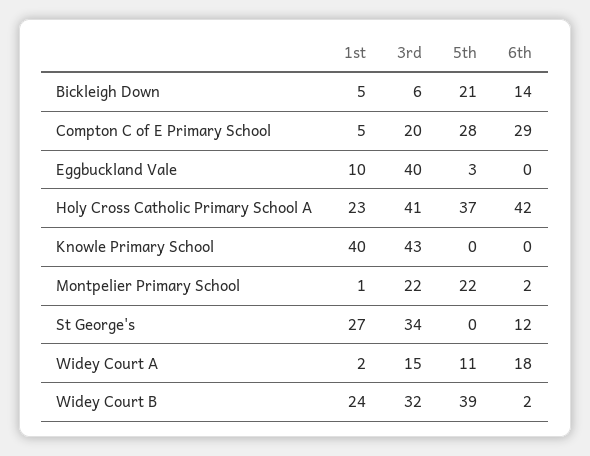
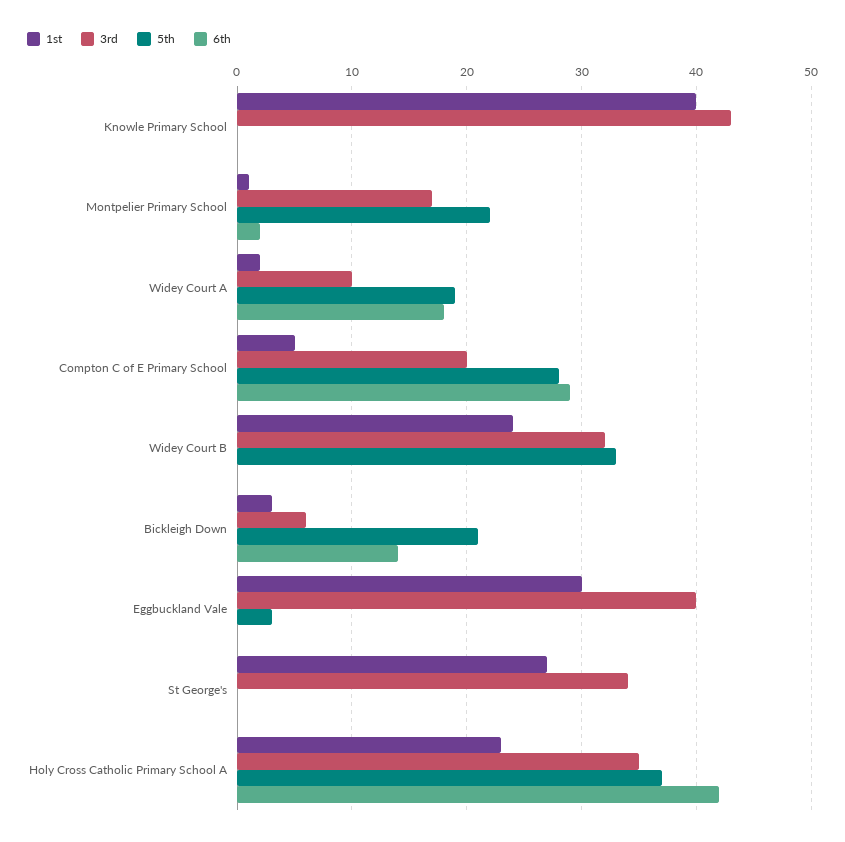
  {
    "1st": {
-     "Bickleigh Down": 5,
+     "Bickleigh Down": 3,
      "Compton C of E Primary School": 5,
-     "Eggbuckland Vale": 10,
+     "Eggbuckland Vale": 30,
      "Holy Cross Catholic Primary School A": 23,
      "Knowle Primary School": 40,
      "Montpelier Primary School": 1,
      "St George's": 27,
      "Widey Court A": 2,
      "Widey Court B": 24
    },
    "3rd": {
      "Bickleigh Down": 6,
      "Compton C of E Primary School": 20,
      "Eggbuckland Vale": 40,
-     "Holy Cross Catholic Primary School A": 41,
+     "Holy Cross Catholic Primary School A": 35,
      "Knowle Primary School": 43,
-     "Montpelier Primary School": 22,
+     "Montpelier Primary School": 17,
      "St George's": 34,
-     "Widey Court A": 15,
+     "Widey Court A": 10,
      "Widey Court B": 32
    },
    "5th": {
      "Bickleigh Down": 21,
      "Compton C of E Primary School": 28,
      "Eggbuckland Vale": 3,
      "Holy Cross Catholic Primary School A": 37,
      "Knowle Primary School": 0,
      "Montpelier Primary School": 22,
      "St George's": 0,
-     "Widey Court A": 11,
+     "Widey Court A": 19,
-     "Widey Court B": 39
+     "Widey Court B": 33
    },
    "6th": {
      "Bickleigh Down": 14,
      "Compton C of E Primary School": 29,
      "Eggbuckland Vale": 0,
      "Holy Cross Catholic Primary School A": 42,
      "Knowle Primary School": 0,
      "Montpelier Primary School": 2,
-     "St George's": 12,
+     "St George's": 0,
      "Widey Court A": 18,
-     "Widey Court B": 2
+     "Widey Court B": 0
    }
  }

